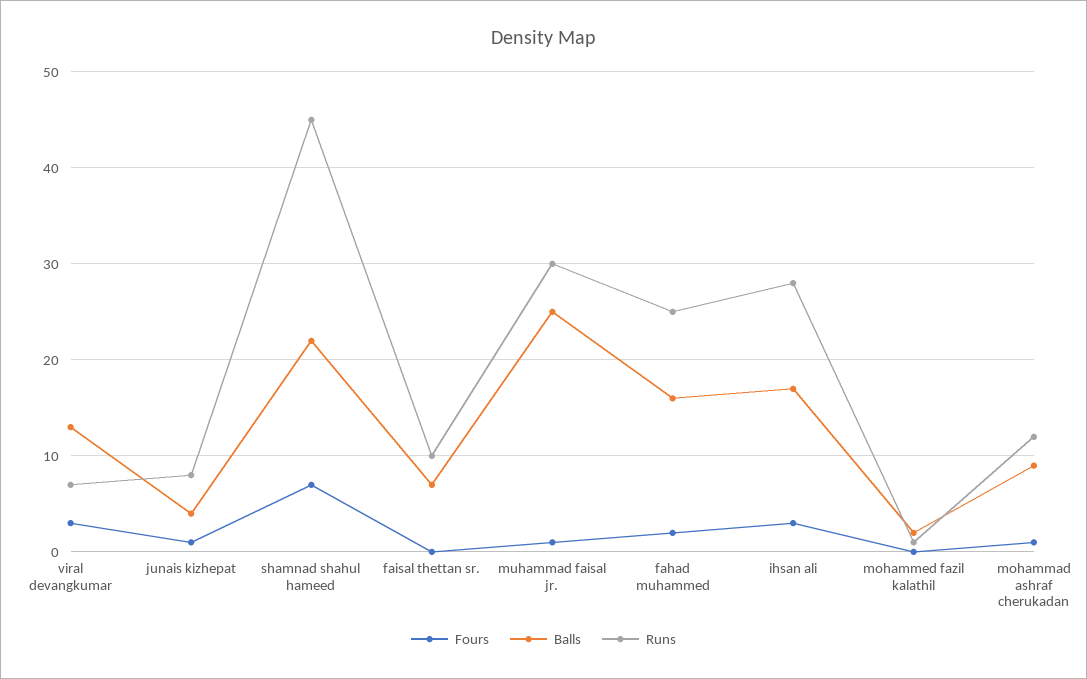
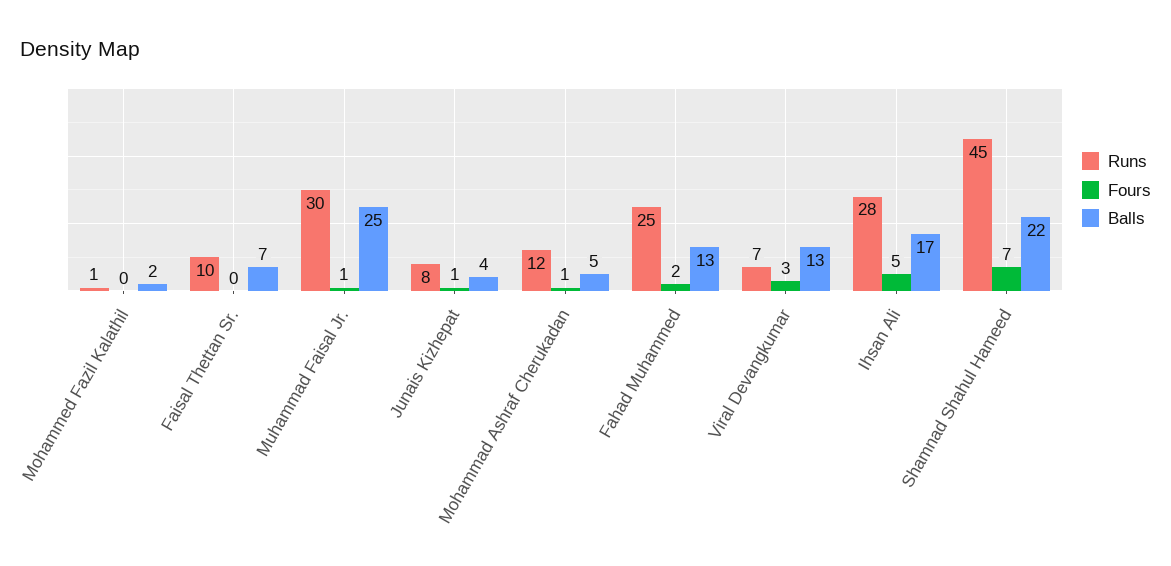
  {
    "Fours": {
      "viral devangkumar": 3,
      "junais kizhepat": 1,
      "shamnad shahul hameed": 7,
      "faisal thettan sr.": 0,
      "muhammad faisal jr.": 1,
      "fahad muhammed": 2,
-     "ihsan ali": 3,
+     "ihsan ali": 5,
      "mohammed fazil kalathil": 0,
      "mohammad ashraf cherukadan": 1
    },
    "Balls": {
      "viral devangkumar": 13,
      "junais kizhepat": 4,
      "shamnad shahul hameed": 22,
      "faisal thettan sr.": 7,
      "muhammad faisal jr.": 25,
-     "fahad muhammed": 16,
+     "fahad muhammed": 13,
      "ihsan ali": 17,
      "mohammed fazil kalathil": 2,
-     "mohammad ashraf cherukadan": 9
+     "mohammad ashraf cherukadan": 5
    },
    "Runs": {
      "viral devangkumar": 7,
      "junais kizhepat": 8,
      "shamnad shahul hameed": 45,
      "faisal thettan sr.": 10,
      "muhammad faisal jr.": 30,
      "fahad muhammed": 25,
      "ihsan ali": 28,
      "mohammed fazil kalathil": 1,
      "mohammad ashraf cherukadan": 12
    }
  }

